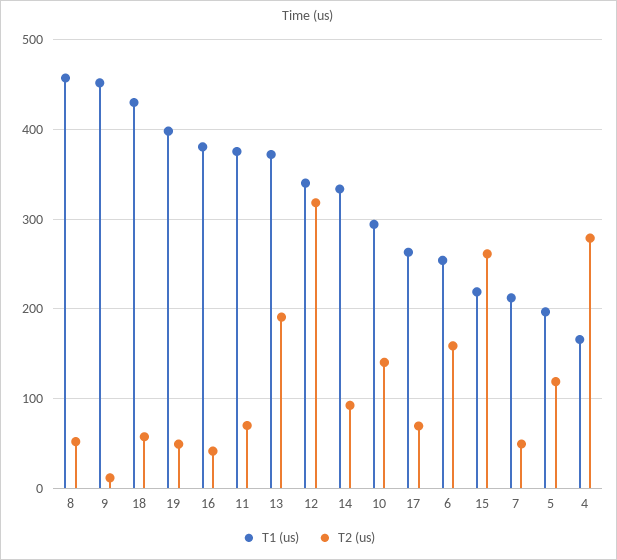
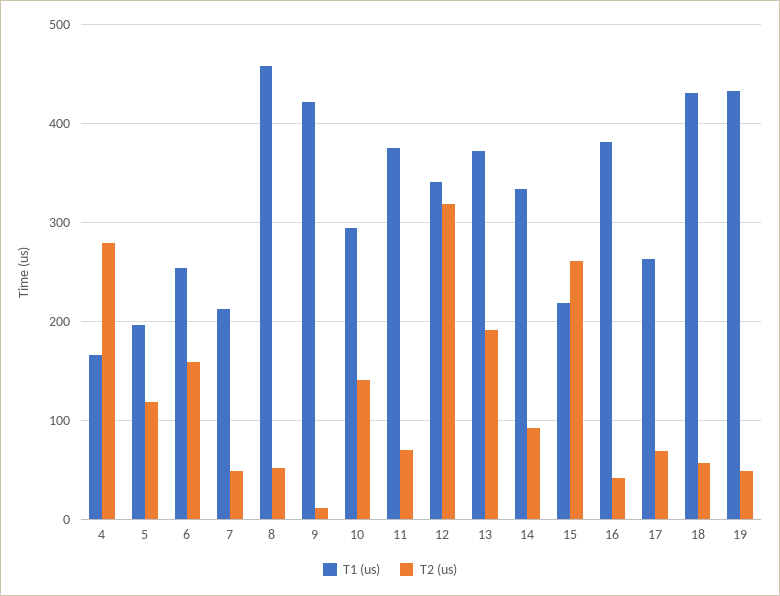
  {
    "T1 (us)": {
      "8": 460,
-     "9": 450,
+     "9": 420,
      "18": 430,
-     "19": 400,
+     "19": 430,
      "16": 380,
      "11": 380,
      "13": 370,
      "12": 340,
      "14": 330,
      "10": 290,
      "17": 260,
      "6": 250,
      "15": 220,
      "7": 210,
      "5": 200,
      "4": 170
    },
    "T2 (us)": {
      "8": 50,
      "9": 10,
      "18": 60,
      "19": 50,
      "16": 40,
      "11": 70,
      "13": 190,
      "12": 320,
      "14": 90,
      "10": 140,
      "17": 70,
      "6": 160,
      "15": 260,
      "7": 50,
      "5": 120,
      "4": 280
    }
  }

